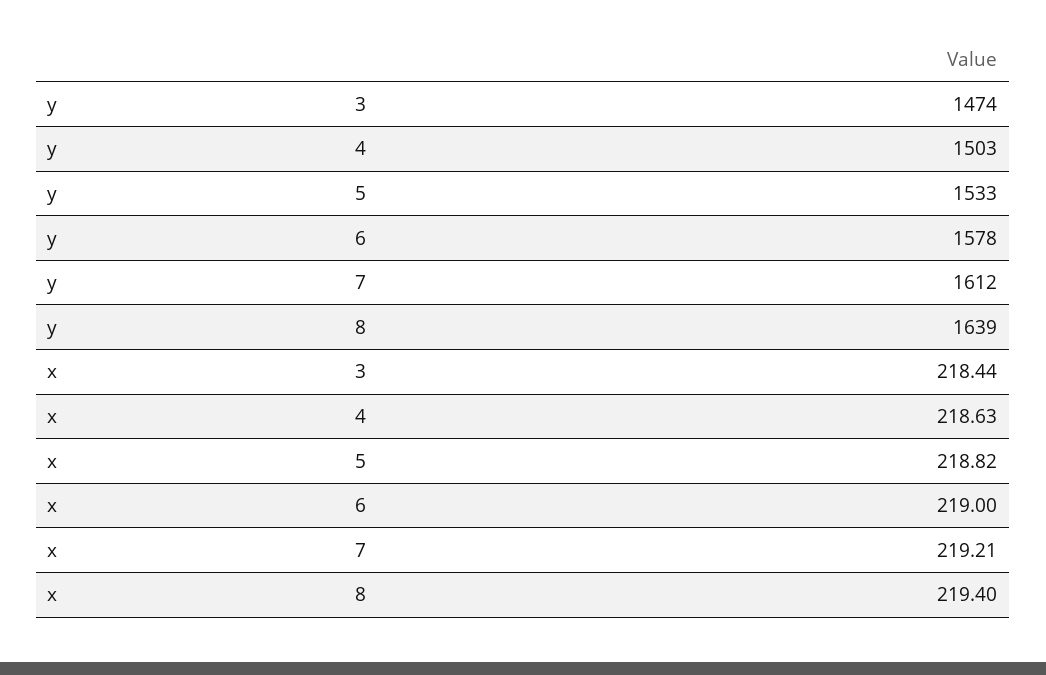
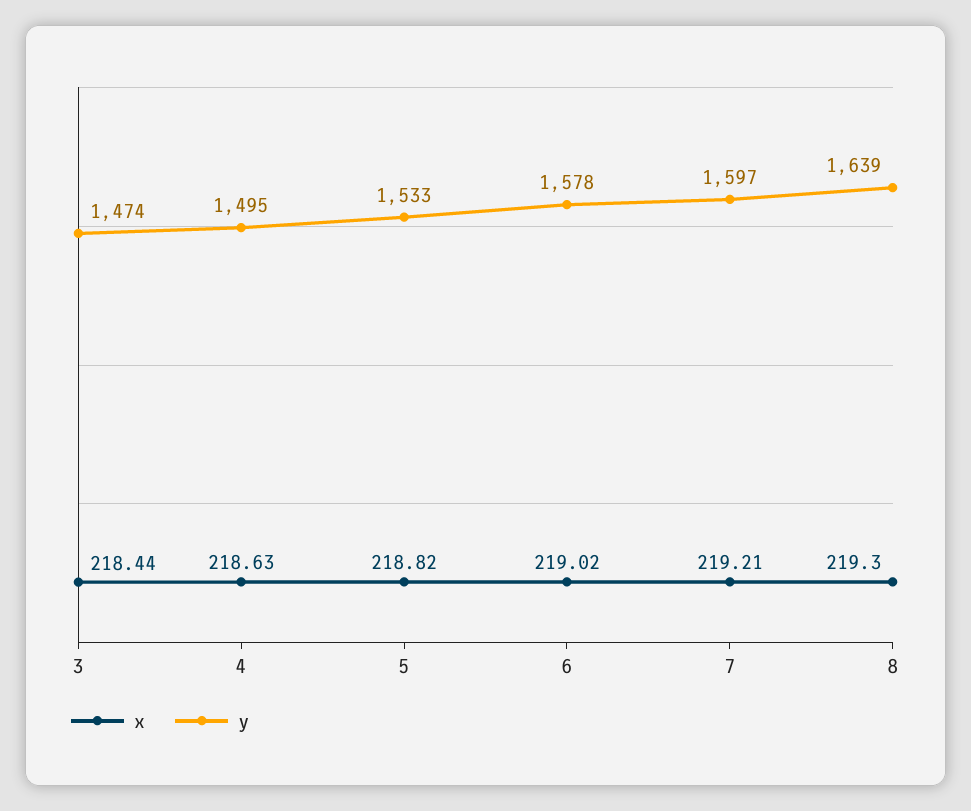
  {
    "y": {
      "3": 1474,
-     "4": 1503,
+     "4": 1495,
      "5": 1533,
      "6": 1578,
-     "7": 1612,
+     "7": 1597,
      "8": 1639
    },
    "x": {
      "3": 218.44,
      "4": 218.63,
      "5": 218.82,
-     "6": 219,
+     "6": 219.02,
      "7": 219.21,
-     "8": 219.4
+     "8": 219.3
    }
  }

